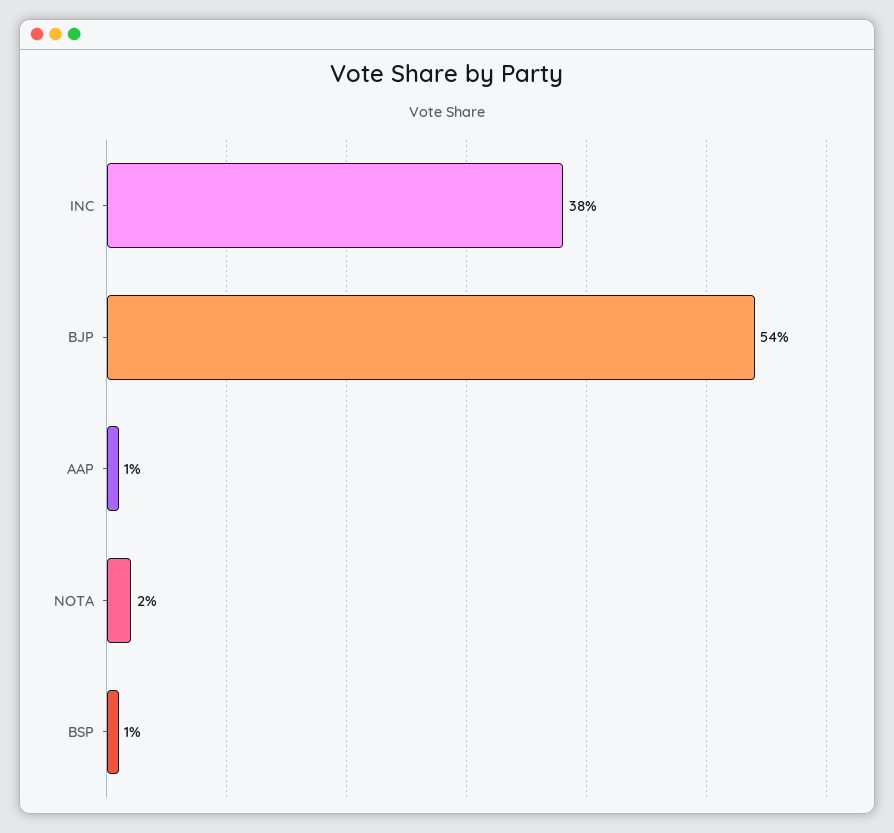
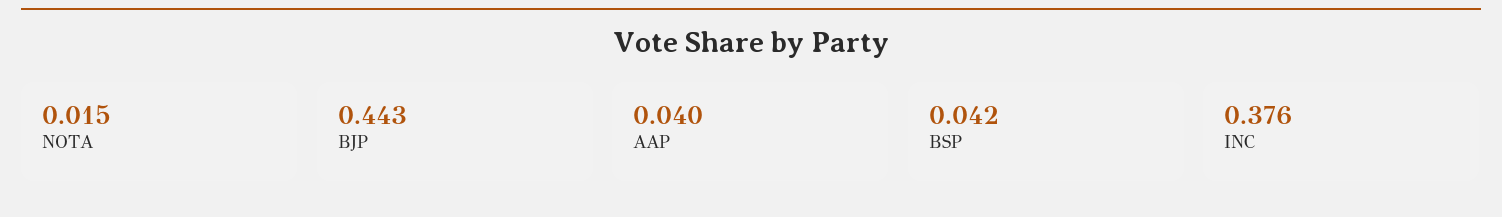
  {
    "INC": 0.376,
-   "BJP": 0.54,
+   "BJP": 0.443,
-   "AAP": 0.01,
+   "AAP": 0.04,
    "NOTA": 0.015,
-   "BSP": 0.01
+   "BSP": 0.042
  }

